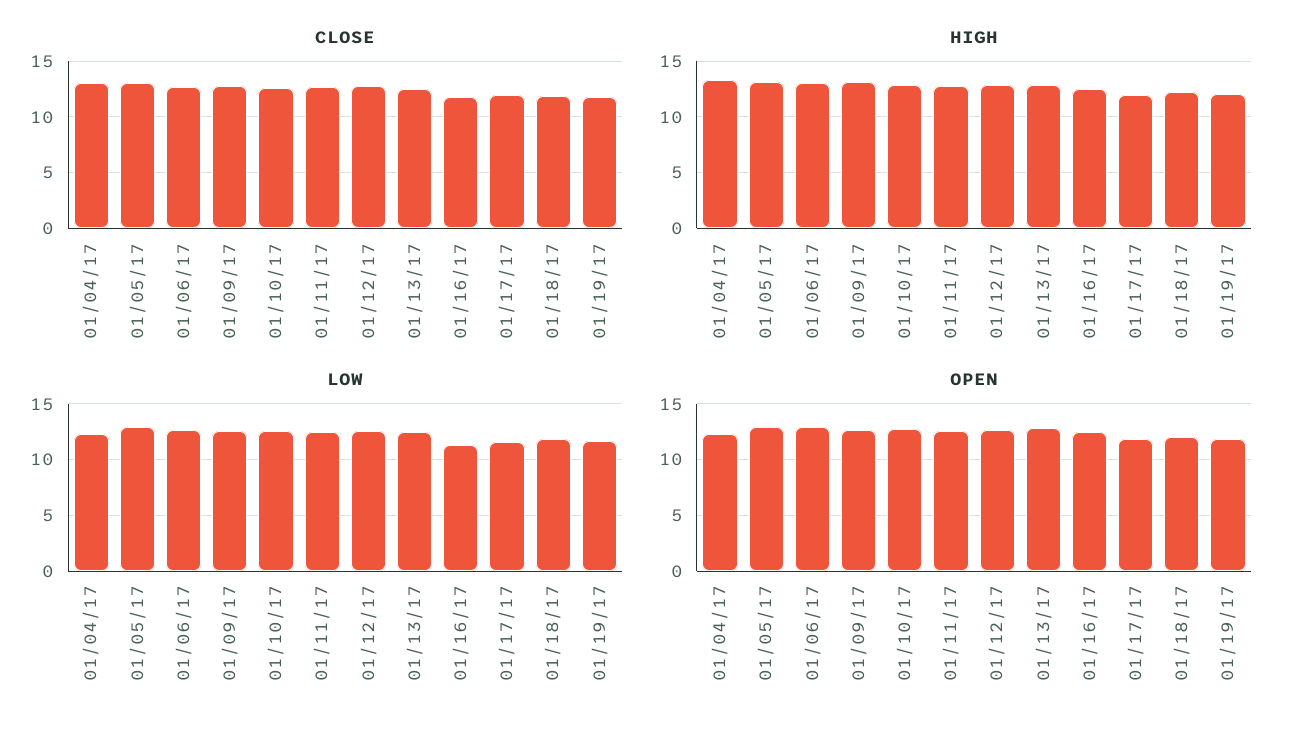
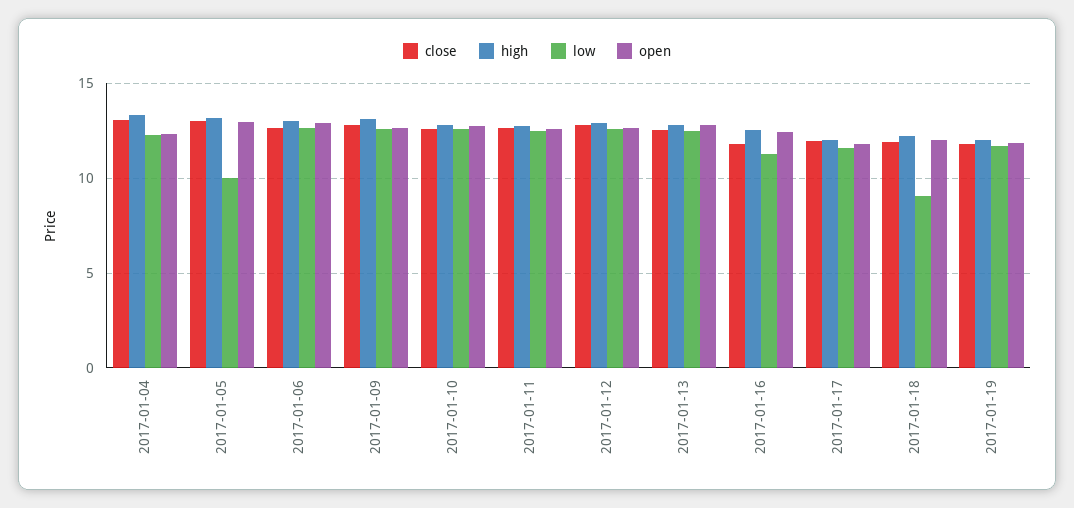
  {
    "CLOSE": {
      "01/04/17": 13,
      "01/05/17": 13,
      "01/06/17": 12.5,
      "01/09/17": 13,
      "01/10/17": 12.5,
      "01/11/17": 12.5,
      "01/12/17": 13,
      "01/13/17": 12.5,
      "01/16/17": 12,
      "01/17/17": 12,
      "01/18/17": 12,
      "01/19/17": 12
    },
    "HIGH": {
      "01/04/17": 13.5,
      "01/05/17": 13,
      "01/06/17": 13,
      "01/09/17": 13,
      "01/10/17": 13,
      "01/11/17": 13,
      "01/12/17": 13,
      "01/13/17": 13,
      "01/16/17": 12.5,
      "01/17/17": 12,
      "01/18/17": 12,
      "01/19/17": 12
    },
    "LOW": {
      "01/04/17": 12.5,
-     "01/05/17": 13,
+     "01/05/17": 10,
      "01/06/17": 12.5,
      "01/09/17": 12.5,
      "01/10/17": 12.5,
      "01/11/17": 12.5,
      "01/12/17": 12.5,
      "01/13/17": 12.5,
      "01/16/17": 11.5,
      "01/17/17": 11.5,
-     "01/18/17": 12,
+     "01/18/17": 9,
      "01/19/17": 11.5
    },
    "OPEN": {
      "01/04/17": 12.5,
      "01/05/17": 13,
      "01/06/17": 13,
      "01/09/17": 12.5,
      "01/10/17": 13,
      "01/11/17": 12.5,
      "01/12/17": 12.5,
      "01/13/17": 13,
      "01/16/17": 12.5,
      "01/17/17": 12,
      "01/18/17": 12,
      "01/19/17": 12
    }
  }

